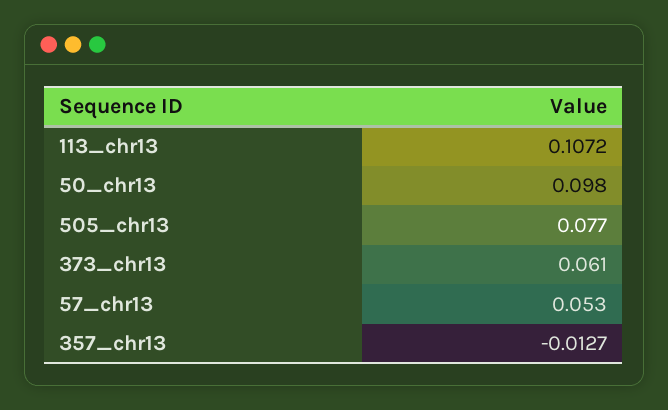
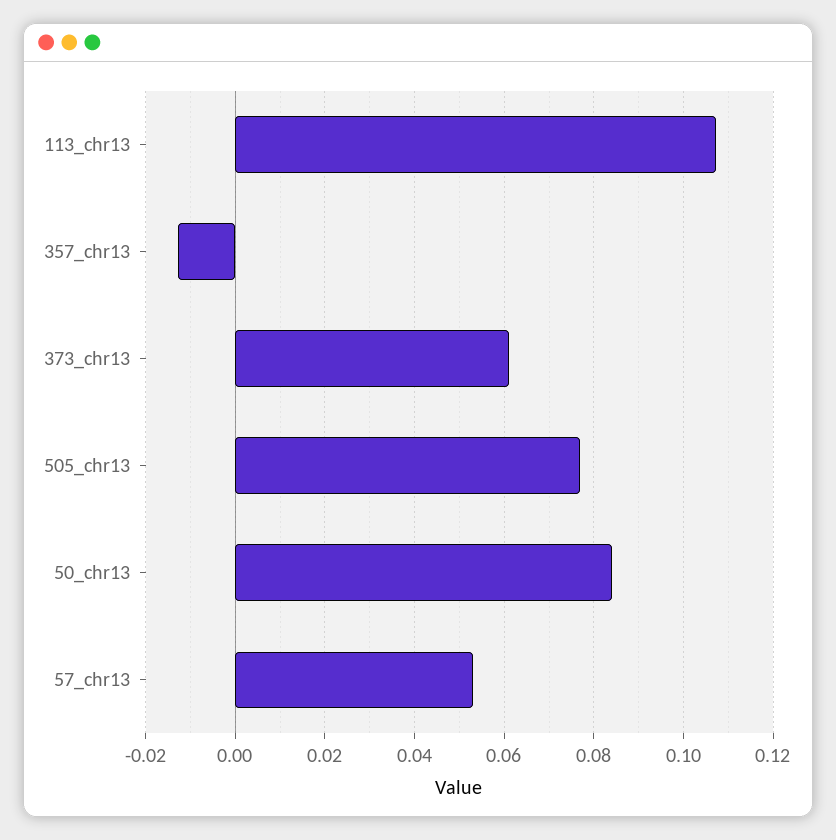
  {
    "113_chr13": 0.1072,
-   "50_chr13": 0.098,
+   "50_chr13": 0.084,
    "505_chr13": 0.077,
    "373_chr13": 0.061,
    "57_chr13": 0.053,
    "357_chr13": -0.0127
  }

